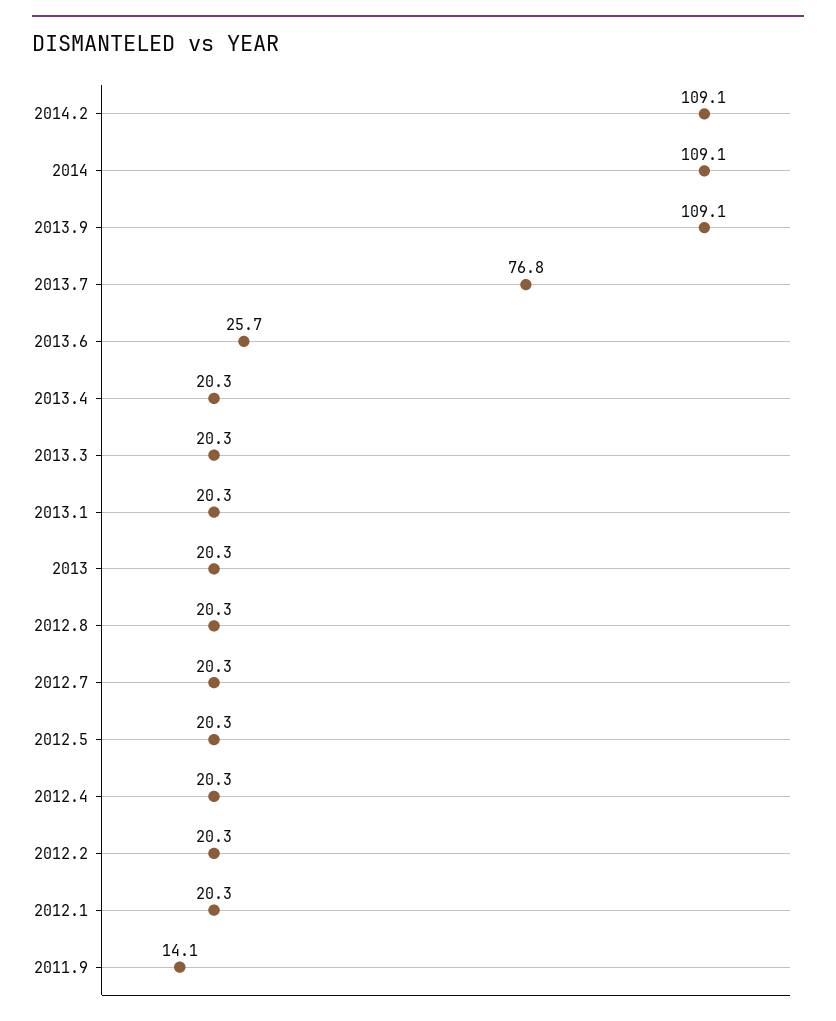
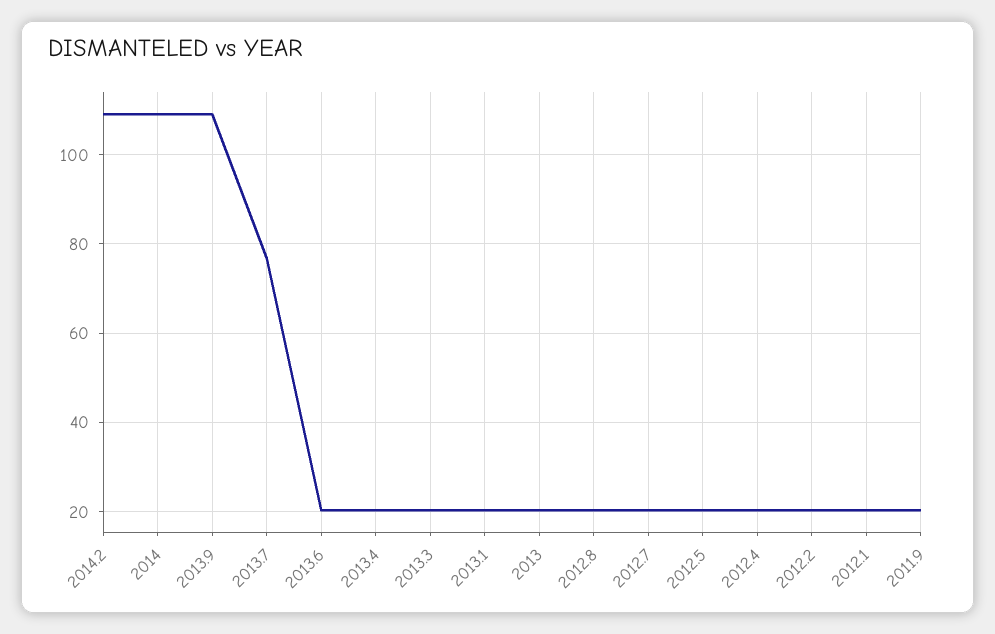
  {
    "2014.2": 109.1,
    "2014": 109.1,
    "2013.9": 109.1,
    "2013.7": 76.8,
-   "2013.6": 25.7,
+   "2013.6": 20,
    "2013.4": 20.3,
    "2013.3": 20.3,
    "2013.1": 20.3,
    "2013": 20.3,
    "2012.8": 20.3,
    "2012.7": 20.3,
    "2012.5": 20.3,
    "2012.4": 20.3,
    "2012.2": 20.3,
    "2012.1": 20.3,
-   "2011.9": 14.1
+   "2011.9": 20
  }

